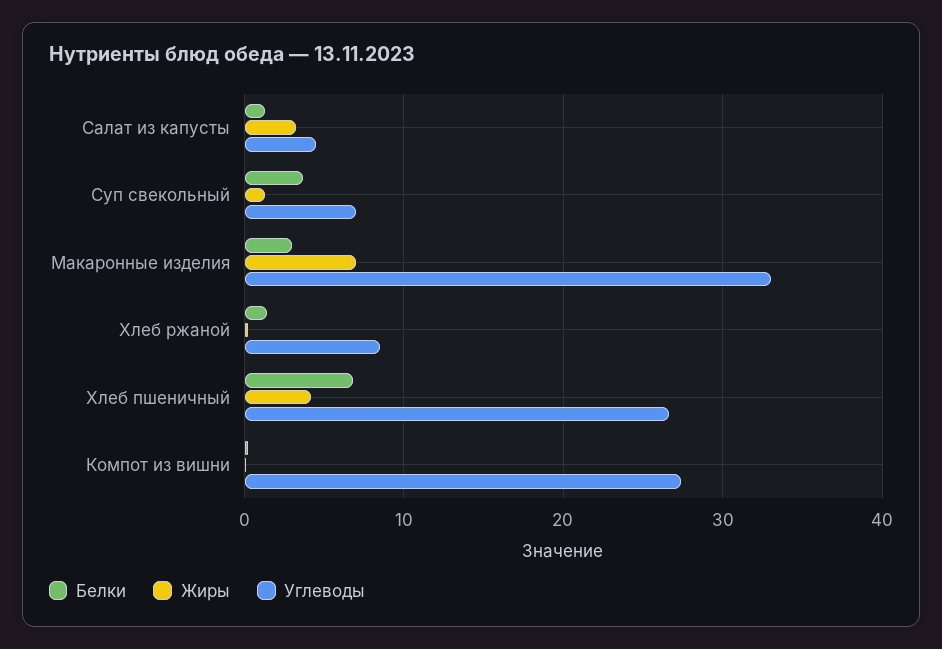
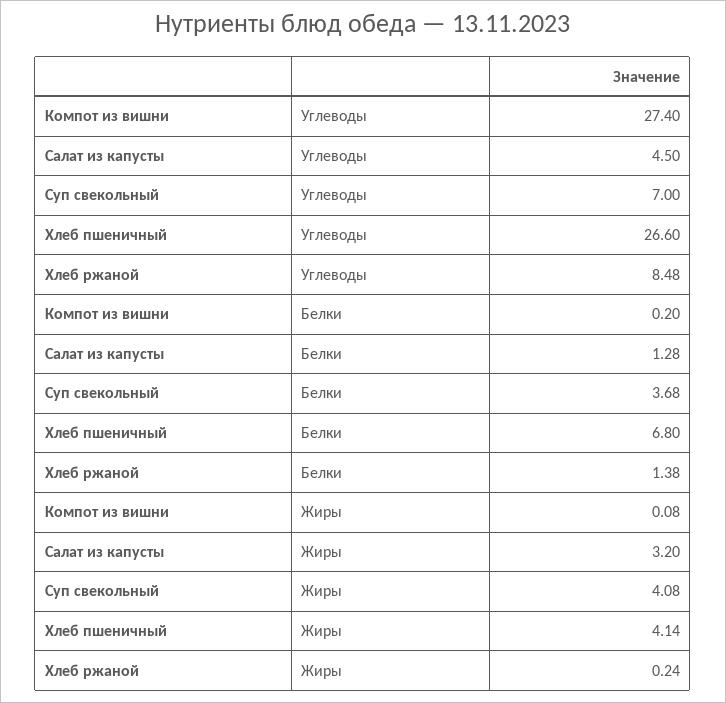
  {
    "Белки": {
      "Салат из капусты": 1.28,
      "Суп свекольный": 3.68,
-     "Макаронные изделия": 3,
      "Хлеб ржаной": 1.38,
      "Хлеб пшеничный": 6.8,
      "Компот из вишни": 0.2
    },
    "Жиры": {
      "Салат из капусты": 3.2,
-     "Суп свекольный": 1,
+     "Суп свекольный": 4.08,
-     "Макаронные изделия": 7,
      "Хлеб ржаной": 0.24,
      "Хлеб пшеничный": 4.14,
      "Компот из вишни": 0.08
    },
    "Углеводы": {
      "Салат из капусты": 4.5,
      "Суп свекольный": 7,
-     "Макаронные изделия": 33,
      "Хлеб ржаной": 8.48,
      "Хлеб пшеничный": 26.6,
      "Компот из вишни": 27.4
    }
  }

